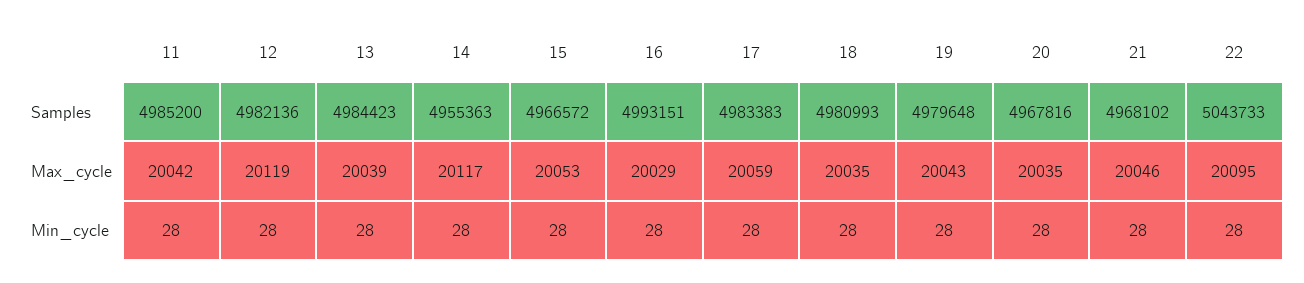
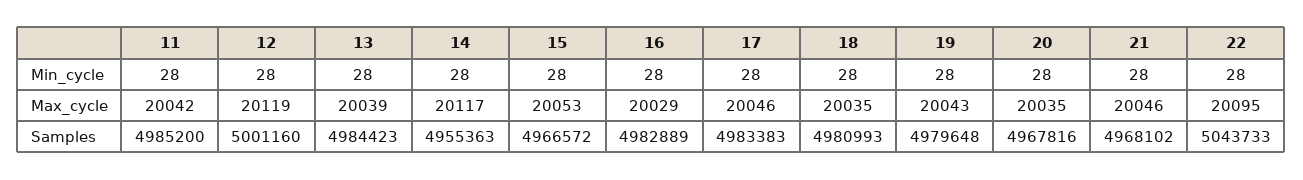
  {
    "11": {
      "Samples": 4985200,
      "Max_cycle": 20042,
      "Min_cycle": 28
    },
    "12": {
-     "Samples": 4982136,
+     "Samples": 5001160,
      "Max_cycle": 20119,
      "Min_cycle": 28
    },
    "13": {
      "Samples": 4984423,
      "Max_cycle": 20039,
      "Min_cycle": 28
    },
    "14": {
      "Samples": 4955363,
      "Max_cycle": 20117,
      "Min_cycle": 28
    },
    "15": {
      "Samples": 4966572,
      "Max_cycle": 20053,
      "Min_cycle": 28
    },
    "16": {
-     "Samples": 4993151,
+     "Samples": 4982889,
      "Max_cycle": 20029,
      "Min_cycle": 28
    },
    "17": {
      "Samples": 4983383,
-     "Max_cycle": 20059,
+     "Max_cycle": 20046,
      "Min_cycle": 28
    },
    "18": {
      "Samples": 4980993,
      "Max_cycle": 20035,
      "Min_cycle": 28
    },
    "19": {
      "Samples": 4979648,
      "Max_cycle": 20043,
      "Min_cycle": 28
    },
    "20": {
      "Samples": 4967816,
      "Max_cycle": 20035,
      "Min_cycle": 28
    },
    "21": {
      "Samples": 4968102,
      "Max_cycle": 20046,
      "Min_cycle": 28
    },
    "22": {
      "Samples": 5043733,
      "Max_cycle": 20095,
      "Min_cycle": 28
    }
  }

